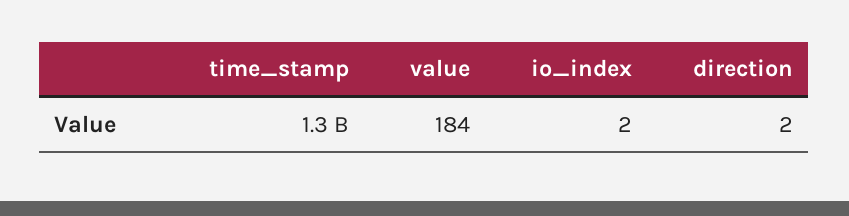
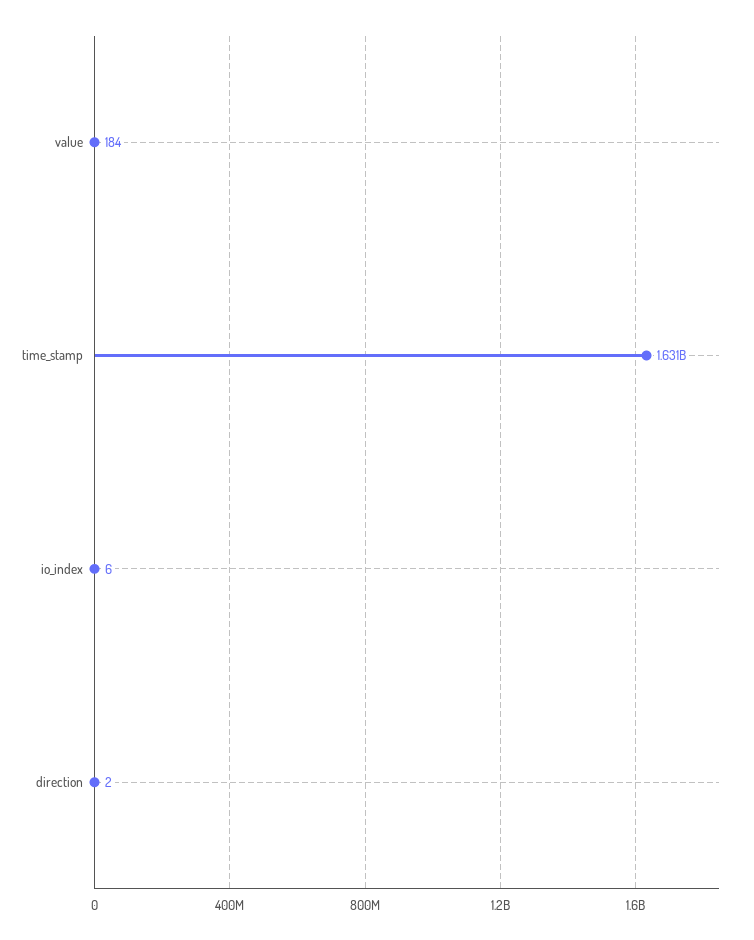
  {
-   "time_stamp": 1300000000,
+   "time_stamp": 1631000000,
    "value": 184,
-   "io_index": 2,
+   "io_index": 6,
    "direction": 2
  }

